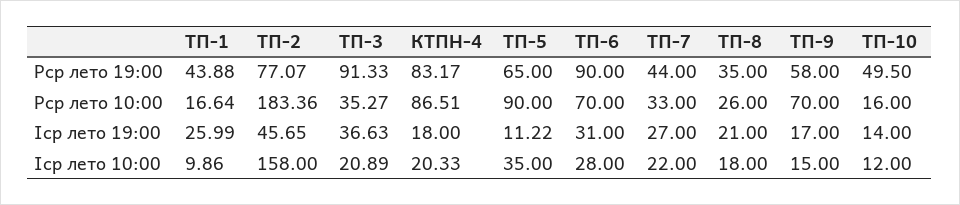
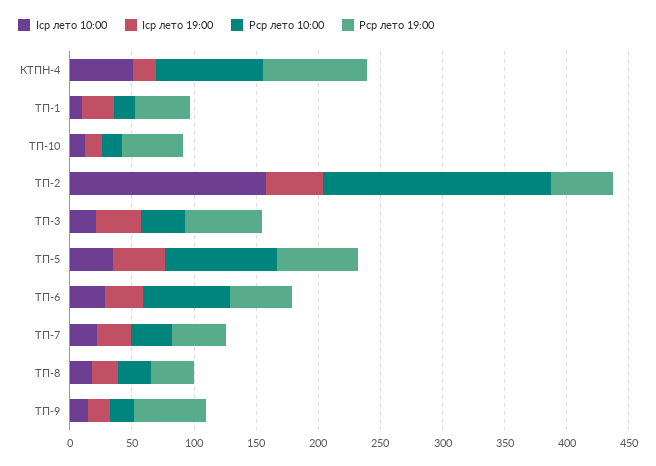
  {
    "Рср лето 19:00": {
      "ТП-1": 43.88,
-     "ТП-2": 77.07,
+     "ТП-2": 50,
-     "ТП-3": 91.33,
+     "ТП-3": 60,
      "КТПН-4": 83.17,
      "ТП-5": 65,
-     "ТП-6": 90,
+     "ТП-6": 50,
      "ТП-7": 44,
      "ТП-8": 35,
      "ТП-9": 58,
      "ТП-10": 49.5
    },
    "Рср лето 10:00": {
      "ТП-1": 16.64,
      "ТП-2": 183.36,
      "ТП-3": 35.27,
      "КТПН-4": 86.51,
      "ТП-5": 90,
      "ТП-6": 70,
      "ТП-7": 33,
      "ТП-8": 26,
-     "ТП-9": 70,
+     "ТП-9": 20,
      "ТП-10": 16
    },
    "Iср лето 19:00": {
      "ТП-1": 25.99,
      "ТП-2": 45.65,
      "ТП-3": 36.63,
      "КТПН-4": 18,
-     "ТП-5": 11.22,
+     "ТП-5": 40,
      "ТП-6": 31,
      "ТП-7": 27,
      "ТП-8": 21,
      "ТП-9": 17,
      "ТП-10": 14
    },
    "Iср лето 10:00": {
      "ТП-1": 9.86,
      "ТП-2": 158,
      "ТП-3": 20.89,
-     "КТПН-4": 20.33,
+     "КТПН-4": 50,
      "ТП-5": 35,
      "ТП-6": 28,
      "ТП-7": 22,
      "ТП-8": 18,
      "ТП-9": 15,
      "ТП-10": 12
    }
  }

